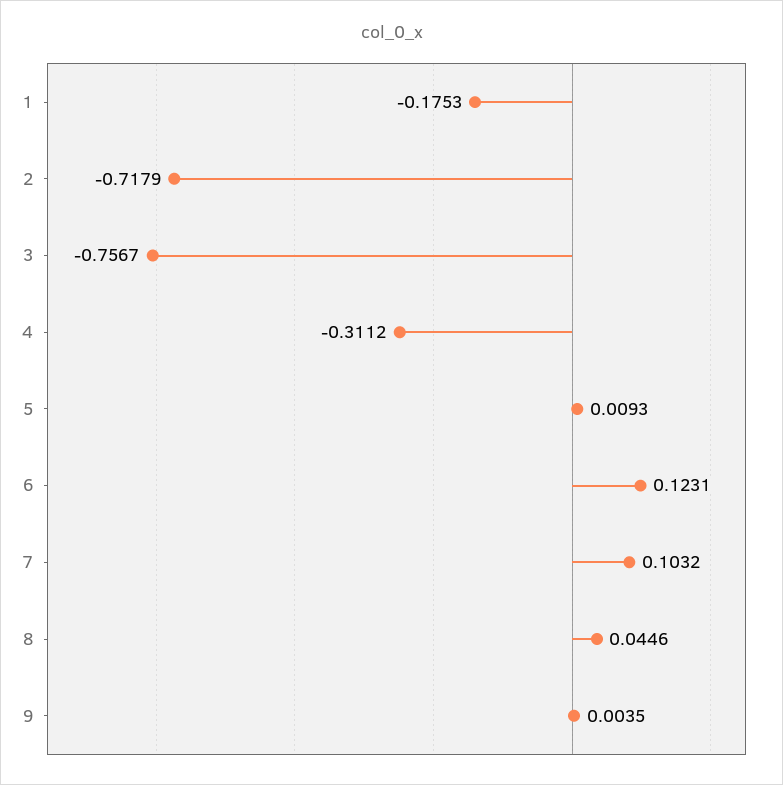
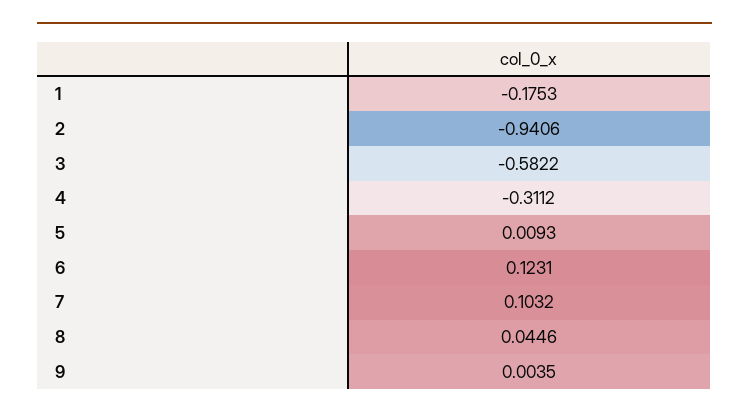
  {
    "1": -0.1753,
-   "2": -0.7179,
+   "2": -0.9406,
-   "3": -0.7567,
+   "3": -0.5822,
    "4": -0.3112,
    "5": 0.0093,
    "6": 0.1231,
    "7": 0.1032,
    "8": 0.0446,
    "9": 0.0035
  }

